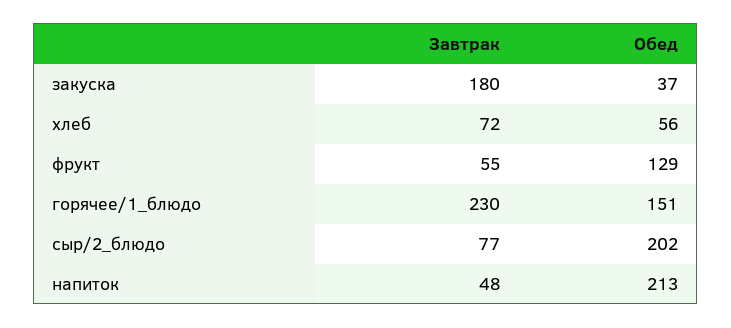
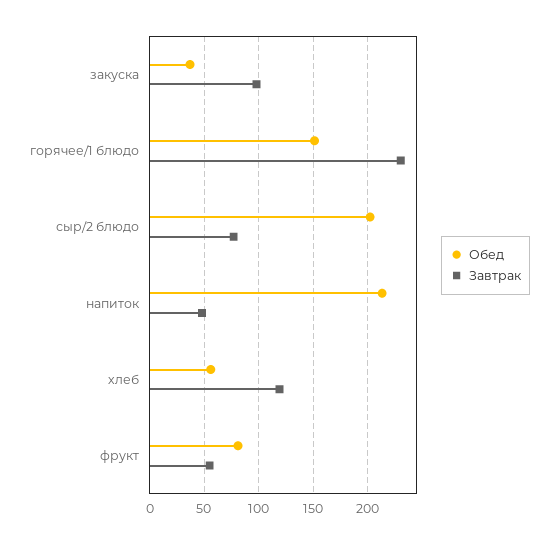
  {
    "Завтрак": {
-     "закуска": 180,
+     "закуска": 100,
-     "хлеб": 72,
+     "хлеб": 120,
      "фрукт": 55,
      "горячее/1_блюдо": 230,
      "сыр/2_блюдо": 77,
      "напиток": 48
    },
    "Обед": {
      "закуска": 37,
      "хлеб": 56,
-     "фрукт": 129,
+     "фрукт": 80,
      "горячее/1_блюдо": 151,
      "сыр/2_блюдо": 202,
      "напиток": 213
    }
  }

